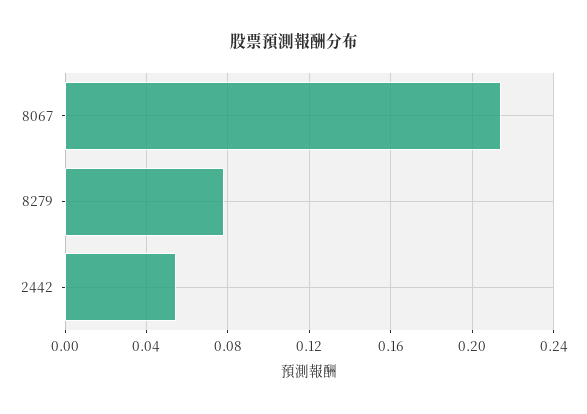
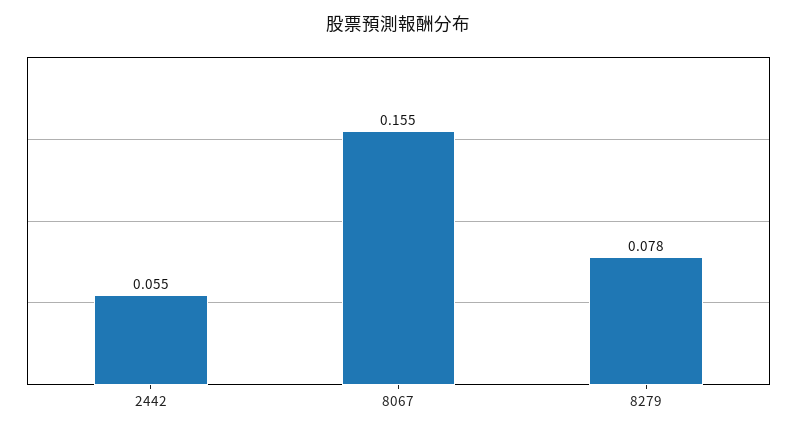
  {
-   "8067": 0.215,
+   "8067": 0.155,
    "8279": 0.078,
    "2442": 0.055
  }

